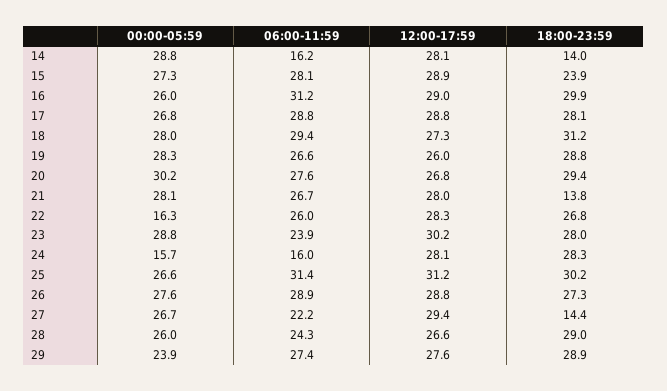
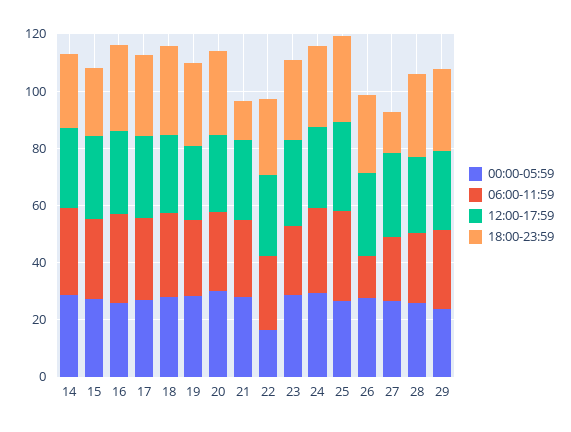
  {
    "00:00-05:59": {
      "14": 28.8,
      "15": 27.3,
      "16": 26,
      "17": 26.8,
      "18": 28,
      "19": 28.3,
      "20": 30.2,
      "21": 28.1,
      "22": 16.3,
      "23": 28.8,
-     "24": 15.7,
+     "24": 30,
      "25": 26.6,
      "26": 27.6,
      "27": 26.7,
      "28": 26,
      "29": 23.9
    },
    "06:00-11:59": {
-     "14": 16.2,
+     "14": 30,
      "15": 28.1,
      "16": 31.2,
      "17": 28.8,
      "18": 29.4,
      "19": 26.6,
      "20": 27.6,
      "21": 26.7,
      "22": 26,
      "23": 23.9,
-     "24": 16,
+     "24": 30,
      "25": 31.4,
-     "26": 28.9,
+     "26": 15,
      "27": 22.2,
      "28": 24.3,
      "29": 27.4
    },
    "12:00-17:59": {
      "14": 28.1,
      "15": 28.9,
      "16": 29,
      "17": 28.8,
      "18": 27.3,
      "19": 26,
      "20": 26.8,
      "21": 28,
      "22": 28.3,
      "23": 30.2,
      "24": 28.1,
      "25": 31.2,
      "26": 28.8,
      "27": 29.4,
      "28": 26.6,
      "29": 27.6
    },
    "18:00-23:59": {
-     "14": 14,
+     "14": 25,
      "15": 23.9,
      "16": 29.9,
      "17": 28.1,
      "18": 31.2,
      "19": 28.8,
      "20": 29.4,
      "21": 13.8,
      "22": 26.8,
      "23": 28,
      "24": 28.3,
      "25": 30.2,
      "26": 27.3,
      "27": 14.4,
      "28": 29,
      "29": 28.9
    }
  }

